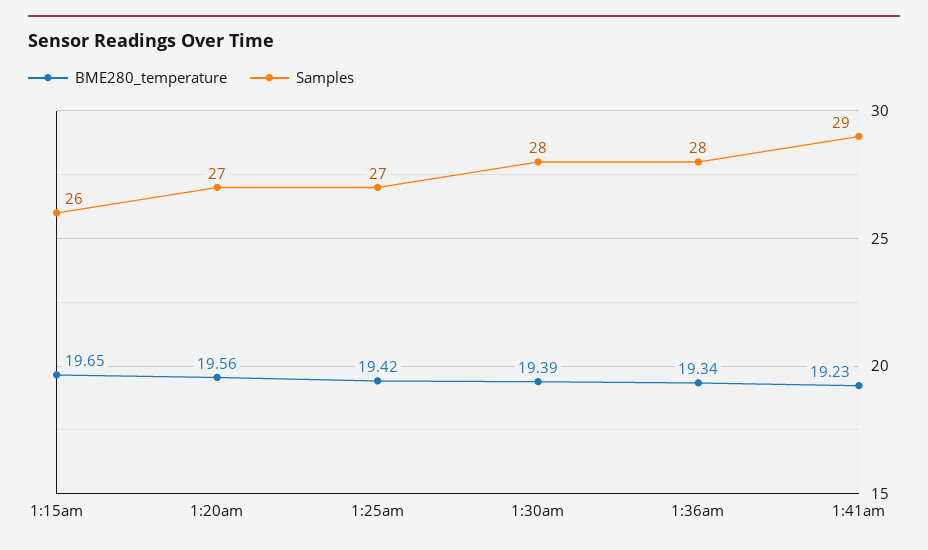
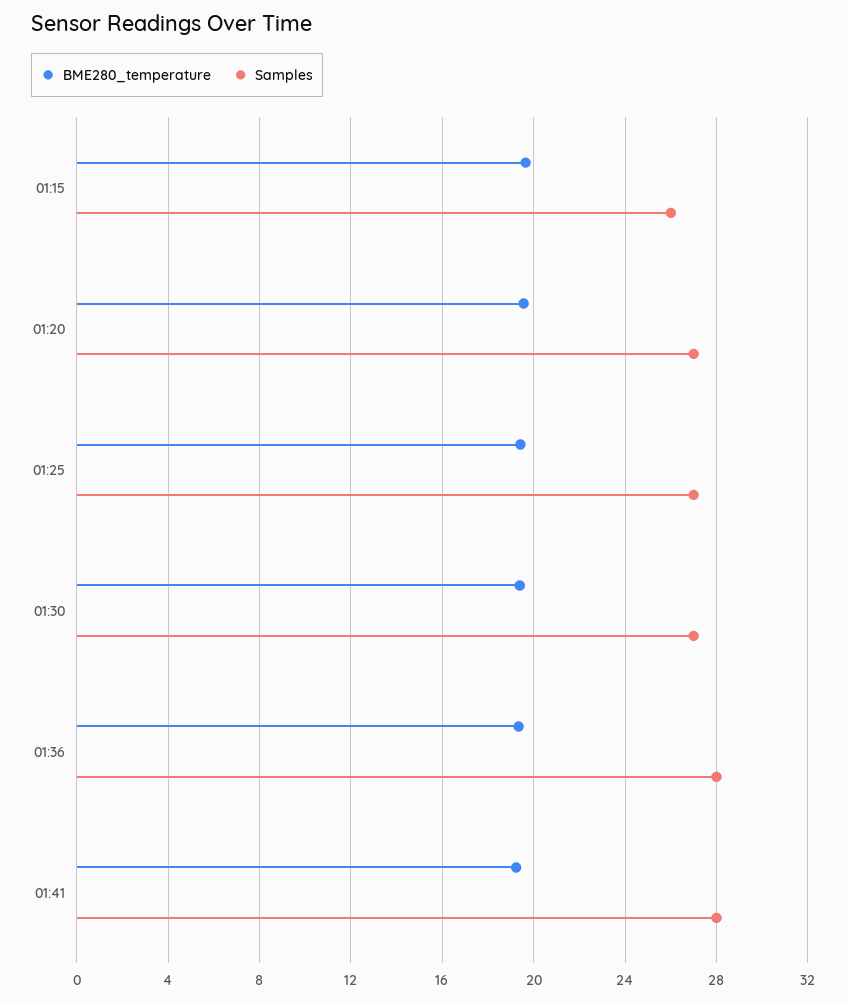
  {
    "BME280_temperature": {
      "1:15am": 19.65,
      "1:20am": 19.56,
      "1:25am": 19.42,
      "1:30am": 19.39,
      "1:36am": 19.34,
      "1:41am": 19.23
    },
    "Samples": {
      "1:15am": 26,
      "1:20am": 27,
      "1:25am": 27,
-     "1:30am": 28,
+     "1:30am": 27,
      "1:36am": 28,
-     "1:41am": 29
+     "1:41am": 28
    }
  }

